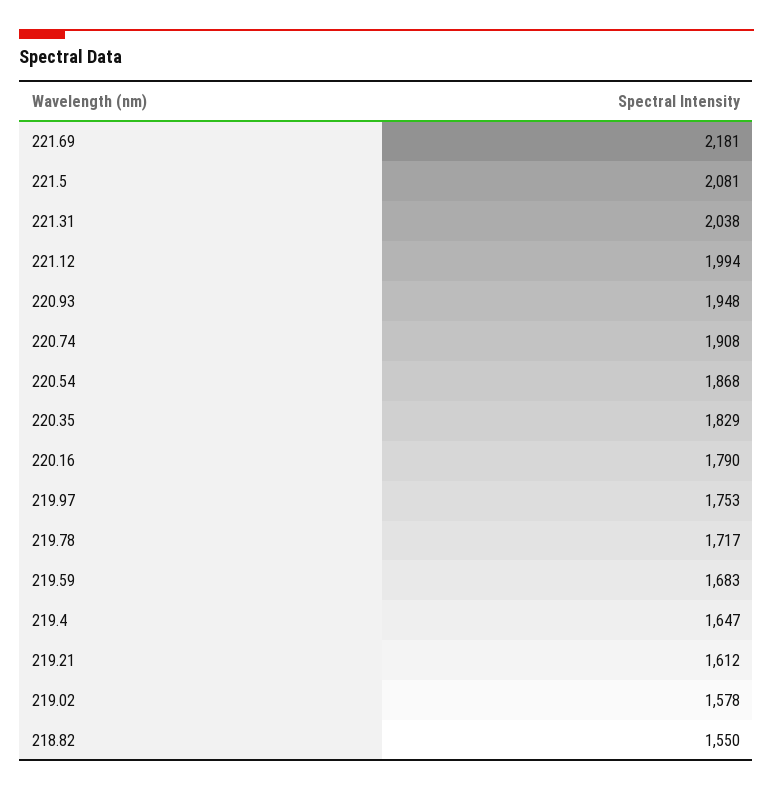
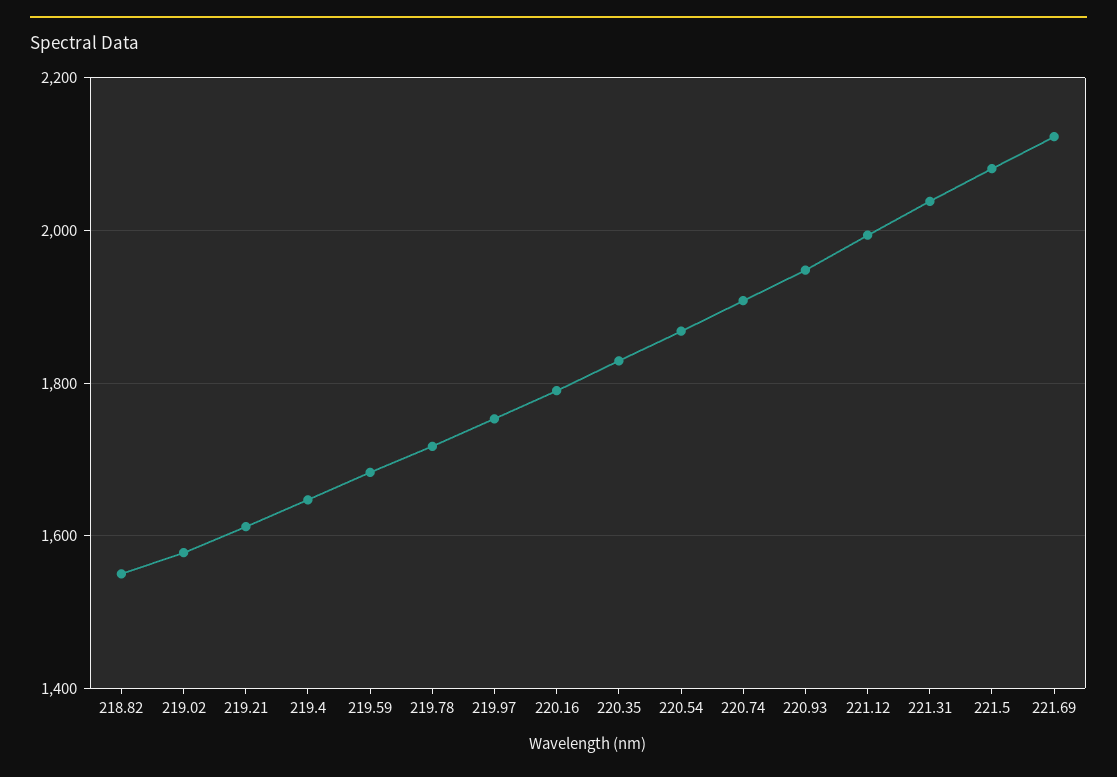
  {
-   "221.69": 2181,
+   "221.69": 2120,
    "221.5": 2081,
    "221.31": 2038,
    "221.12": 1994,
    "220.93": 1948,
    "220.74": 1908,
    "220.54": 1868,
    "220.35": 1829,
    "220.16": 1790,
    "219.97": 1753,
    "219.78": 1717,
    "219.59": 1683,
    "219.4": 1647,
    "219.21": 1612,
    "219.02": 1578,
    "218.82": 1550
  }

